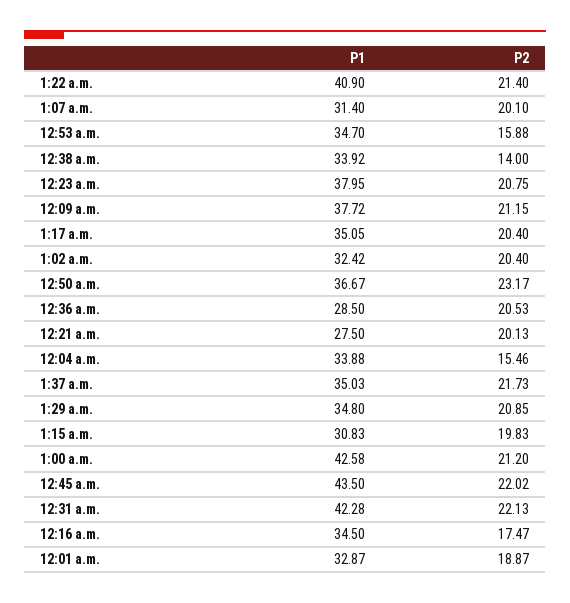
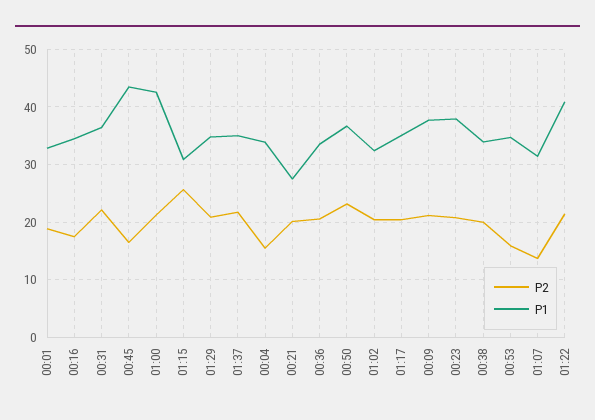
  {
    "P1": {
      "1:22 a.m.": 40.9,
      "1:07 a.m.": 31.4,
      "12:53 a.m.": 34.7,
      "12:38 a.m.": 33.92,
      "12:23 a.m.": 37.95,
      "12:09 a.m.": 37.72,
      "1:17 a.m.": 35.05,
      "1:02 a.m.": 32.42,
      "12:50 a.m.": 36.67,
-     "12:36 a.m.": 28.5,
+     "12:36 a.m.": 34,
      "12:21 a.m.": 27.5,
      "12:04 a.m.": 33.88,
      "1:37 a.m.": 35.03,
      "1:29 a.m.": 34.8,
      "1:15 a.m.": 30.83,
      "1:00 a.m.": 42.58,
      "12:45 a.m.": 43.5,
-     "12:31 a.m.": 42.28,
+     "12:31 a.m.": 36,
      "12:16 a.m.": 34.5,
      "12:01 a.m.": 32.87
    },
    "P2": {
      "1:22 a.m.": 21.4,
-     "1:07 a.m.": 20.1,
+     "1:07 a.m.": 14,
      "12:53 a.m.": 15.88,
-     "12:38 a.m.": 14,
+     "12:38 a.m.": 20,
      "12:23 a.m.": 20.75,
      "12:09 a.m.": 21.15,
      "1:17 a.m.": 20.4,
      "1:02 a.m.": 20.4,
      "12:50 a.m.": 23.17,
      "12:36 a.m.": 20.53,
      "12:21 a.m.": 20.13,
      "12:04 a.m.": 15.46,
      "1:37 a.m.": 21.73,
      "1:29 a.m.": 20.85,
-     "1:15 a.m.": 19.83,
+     "1:15 a.m.": 26,
      "1:00 a.m.": 21.2,
-     "12:45 a.m.": 22.02,
+     "12:45 a.m.": 16,
      "12:31 a.m.": 22.13,
      "12:16 a.m.": 17.47,
      "12:01 a.m.": 18.87
    }
  }

